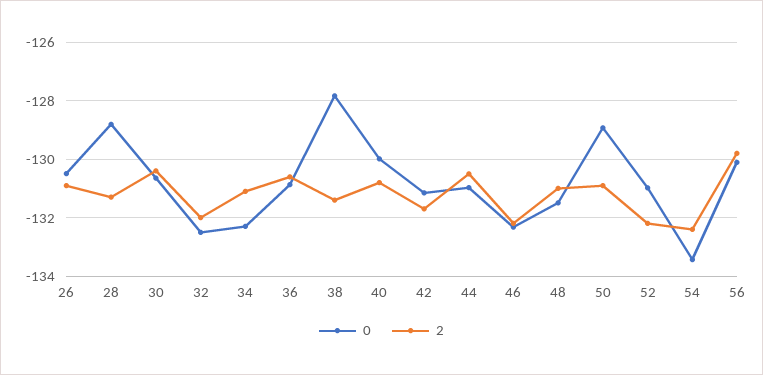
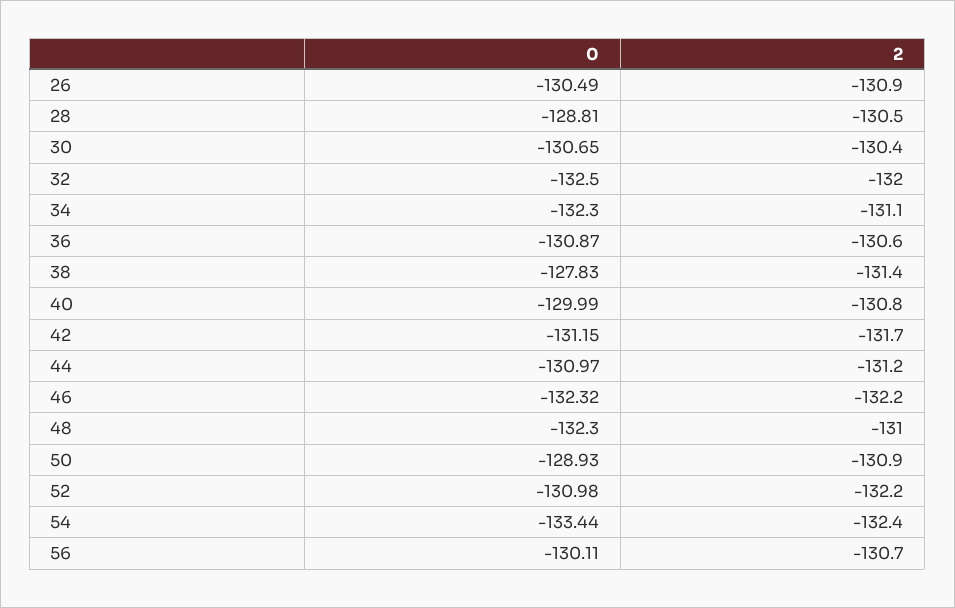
  {
    "0": {
      "26": -130.49,
      "28": -128.81,
      "30": -130.65,
      "32": -132.5,
      "34": -132.3,
      "36": -130.87,
      "38": -127.83,
      "40": -129.99,
      "42": -131.15,
      "44": -130.97,
      "46": -132.32,
-     "48": -131.5,
+     "48": -132.3,
      "50": -128.93,
      "52": -130.98,
      "54": -133.44,
      "56": -130.11
    },
    "2": {
      "26": -130.9,
-     "28": -131.25,
+     "28": -130.5,
      "30": -130.4,
      "32": -132,
      "34": -131.1,
      "36": -130.6,
      "38": -131.4,
      "40": -130.8,
      "42": -131.7,
-     "44": -130.5,
+     "44": -131.2,
      "46": -132.2,
      "48": -131,
      "50": -130.9,
      "52": -132.2,
      "54": -132.4,
-     "56": -129.75
+     "56": -130.7
    }
  }

